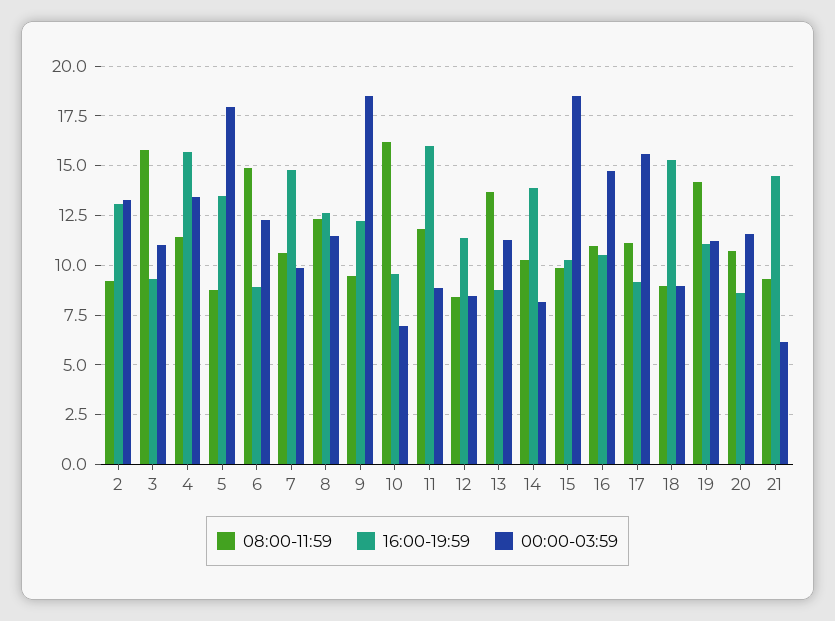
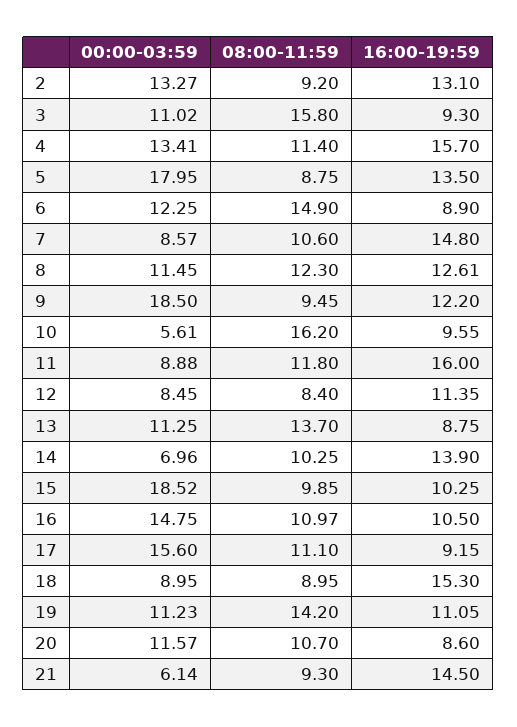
  {
    "08:00-11:59": {
      "2": 9.2,
      "3": 15.8,
      "4": 11.4,
      "5": 8.75,
      "6": 14.9,
      "7": 10.6,
      "8": 12.3,
      "9": 9.45,
      "10": 16.2,
      "11": 11.8,
      "12": 8.4,
      "13": 13.7,
      "14": 10.25,
      "15": 9.85,
      "16": 10.97,
      "17": 11.1,
      "18": 8.95,
      "19": 14.2,
      "20": 10.7,
      "21": 9.3
    },
    "16:00-19:59": {
      "2": 13.1,
      "3": 9.3,
      "4": 15.7,
      "5": 13.5,
      "6": 8.9,
      "7": 14.8,
      "8": 12.61,
      "9": 12.2,
      "10": 9.55,
      "11": 16,
      "12": 11.35,
      "13": 8.75,
      "14": 13.9,
      "15": 10.25,
      "16": 10.5,
      "17": 9.15,
      "18": 15.3,
      "19": 11.05,
      "20": 8.6,
      "21": 14.5
    },
    "00:00-03:59": {
      "2": 13.27,
      "3": 11.02,
      "4": 13.41,
      "5": 17.95,
      "6": 12.25,
-     "7": 10,
+     "7": 8.57,
      "8": 11.45,
      "9": 18.5,
-     "10": 7,
+     "10": 5.61,
      "11": 8.88,
      "12": 8.45,
      "13": 11.25,
-     "14": 8,
+     "14": 6.96,
      "15": 18.52,
      "16": 14.75,
      "17": 15.6,
      "18": 8.95,
      "19": 11.23,
      "20": 11.57,
      "21": 6.14
    }
  }

